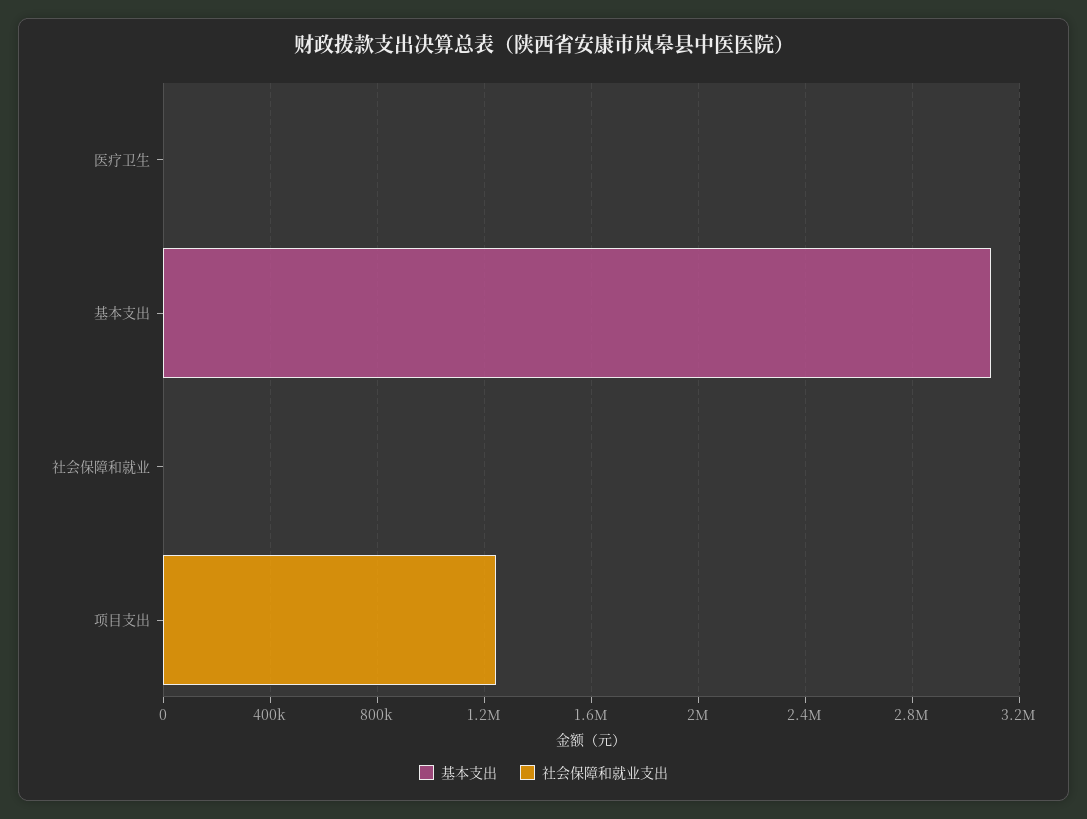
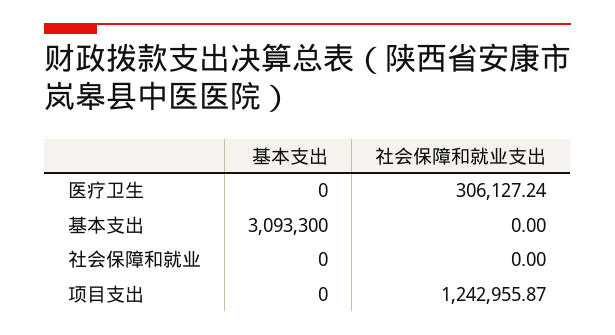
  {
    "基本支出": {
      "医疗卫生": 0,
      "基本支出": 3093300,
      "社会保障和就业": 0,
      "项目支出": 0
    },
    "社会保障和就业支出": {
-     "医疗卫生": 0,
+     "医疗卫生": 306127.24,
      "基本支出": 0,
      "社会保障和就业": 0,
      "项目支出": 1242955.87
    }
  }

